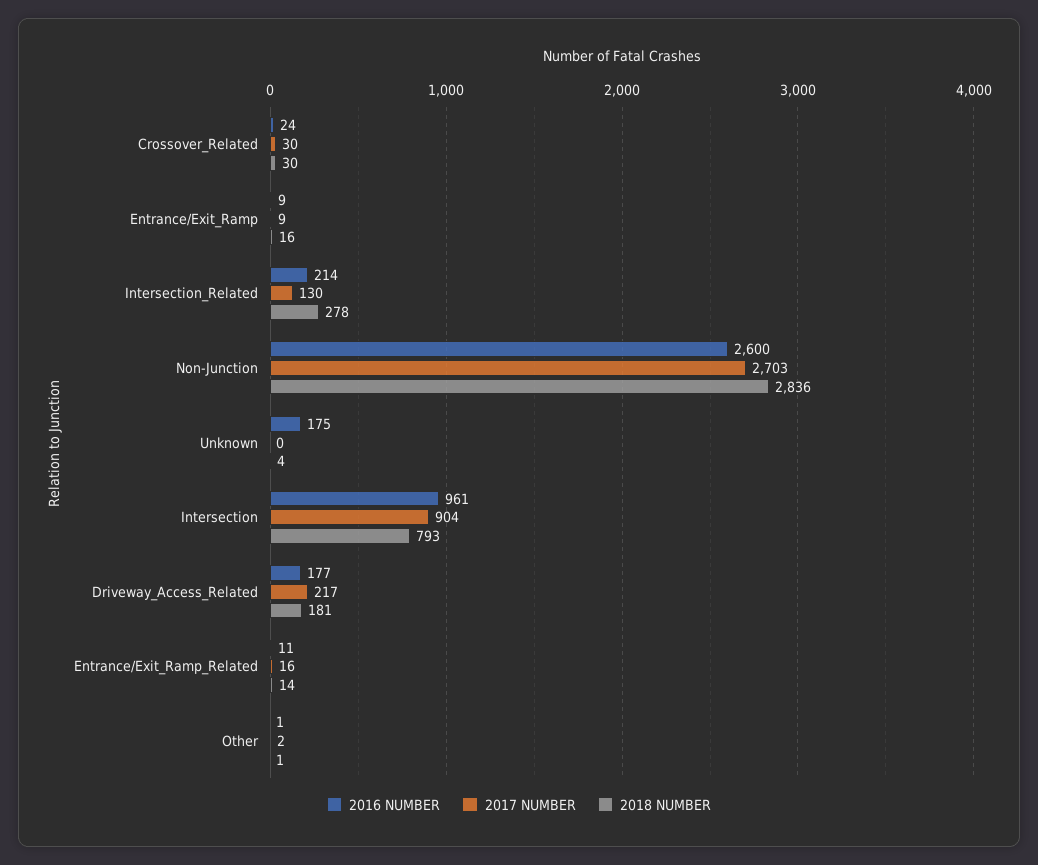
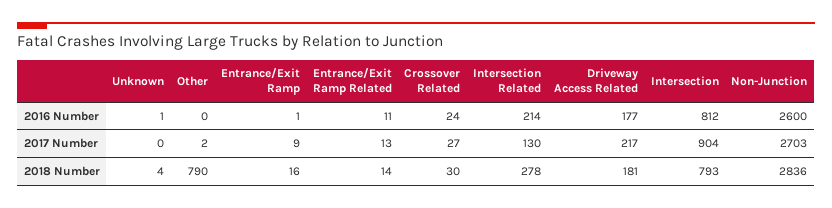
  {
    "2016 NUMBER": {
      "Crossover_Related": 24,
-     "Entrance/Exit_Ramp": 9,
+     "Entrance/Exit_Ramp": 1,
      "Intersection_Related": 214,
      "Non-Junction": 2600,
-     "Unknown": 175,
+     "Unknown": 1,
-     "Intersection": 961,
+     "Intersection": 812,
      "Driveway_Access_Related": 177,
      "Entrance/Exit_Ramp_Related": 11,
-     "Other": 1
+     "Other": 0
    },
    "2017 NUMBER": {
-     "Crossover_Related": 30,
+     "Crossover_Related": 27,
      "Entrance/Exit_Ramp": 9,
      "Intersection_Related": 130,
      "Non-Junction": 2703,
      "Unknown": 0,
      "Intersection": 904,
      "Driveway_Access_Related": 217,
-     "Entrance/Exit_Ramp_Related": 16,
+     "Entrance/Exit_Ramp_Related": 13,
      "Other": 2
    },
    "2018 NUMBER": {
      "Crossover_Related": 30,
      "Entrance/Exit_Ramp": 16,
      "Intersection_Related": 278,
      "Non-Junction": 2836,
      "Unknown": 4,
      "Intersection": 793,
      "Driveway_Access_Related": 181,
      "Entrance/Exit_Ramp_Related": 14,
-     "Other": 1
+     "Other": 790
    }
  }

